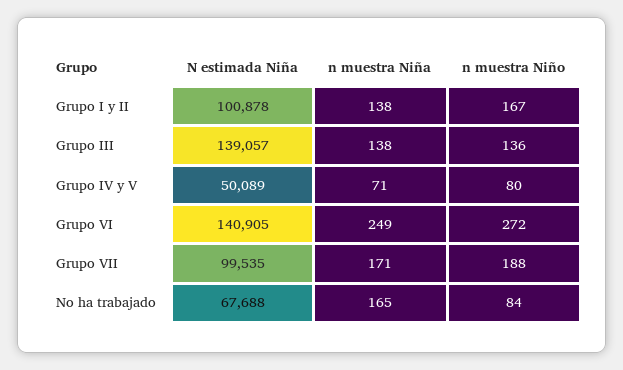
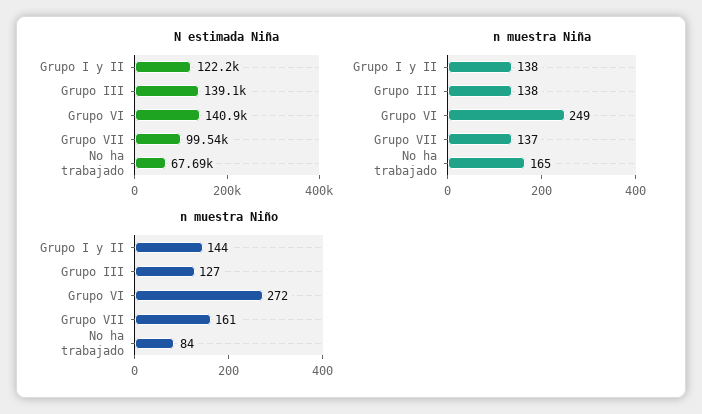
  {
    "N estimada Niña": {
-     "Grupo I y II": 100878,
+     "Grupo I y II": 122200,
      "Grupo III": 139057,
-     "Grupo IV y V": 50089,
      "Grupo VI": 140905,
      "Grupo VII": 99535,
      "No ha trabajado": 67688
    },
    "n muestra Niña": {
      "Grupo I y II": 138,
      "Grupo III": 138,
-     "Grupo IV y V": 71,
      "Grupo VI": 249,
-     "Grupo VII": 171,
+     "Grupo VII": 137,
      "No ha trabajado": 165
    },
    "n muestra Niño": {
-     "Grupo I y II": 167,
+     "Grupo I y II": 144,
-     "Grupo III": 136,
+     "Grupo III": 127,
-     "Grupo IV y V": 80,
      "Grupo VI": 272,
-     "Grupo VII": 188,
+     "Grupo VII": 161,
      "No ha trabajado": 84
    }
  }

